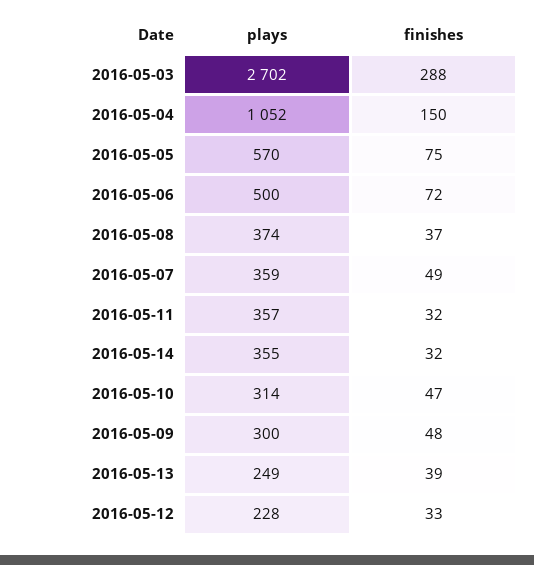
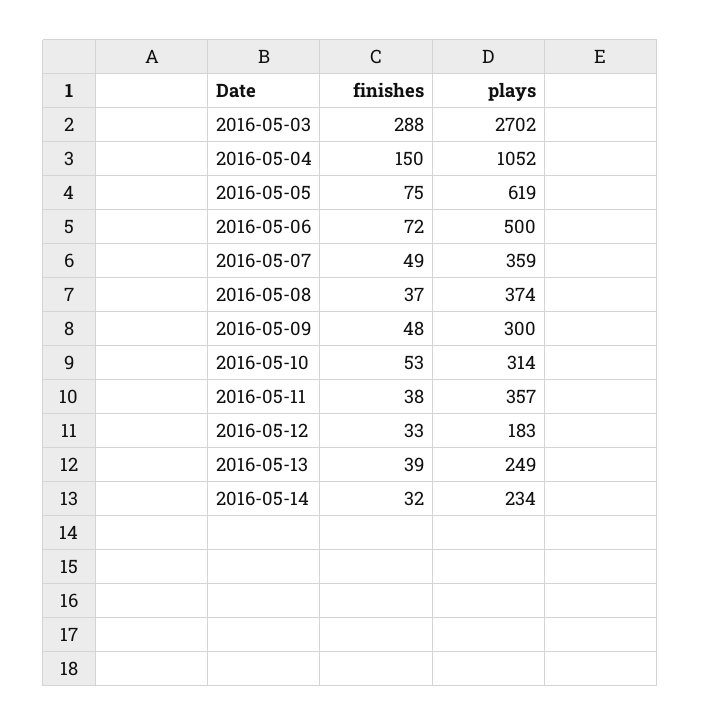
  {
    "plays": {
      "2016-05-03": 2702,
      "2016-05-04": 1052,
-     "2016-05-05": 570,
+     "2016-05-05": 619,
      "2016-05-06": 500,
      "2016-05-08": 374,
      "2016-05-07": 359,
      "2016-05-11": 357,
-     "2016-05-14": 355,
+     "2016-05-14": 234,
      "2016-05-10": 314,
      "2016-05-09": 300,
      "2016-05-13": 249,
-     "2016-05-12": 228
+     "2016-05-12": 183
    },
    "finishes": {
      "2016-05-03": 288,
      "2016-05-04": 150,
      "2016-05-05": 75,
      "2016-05-06": 72,
      "2016-05-08": 37,
      "2016-05-07": 49,
-     "2016-05-11": 32,
+     "2016-05-11": 38,
      "2016-05-14": 32,
-     "2016-05-10": 47,
+     "2016-05-10": 53,
      "2016-05-09": 48,
      "2016-05-13": 39,
      "2016-05-12": 33
    }
  }

